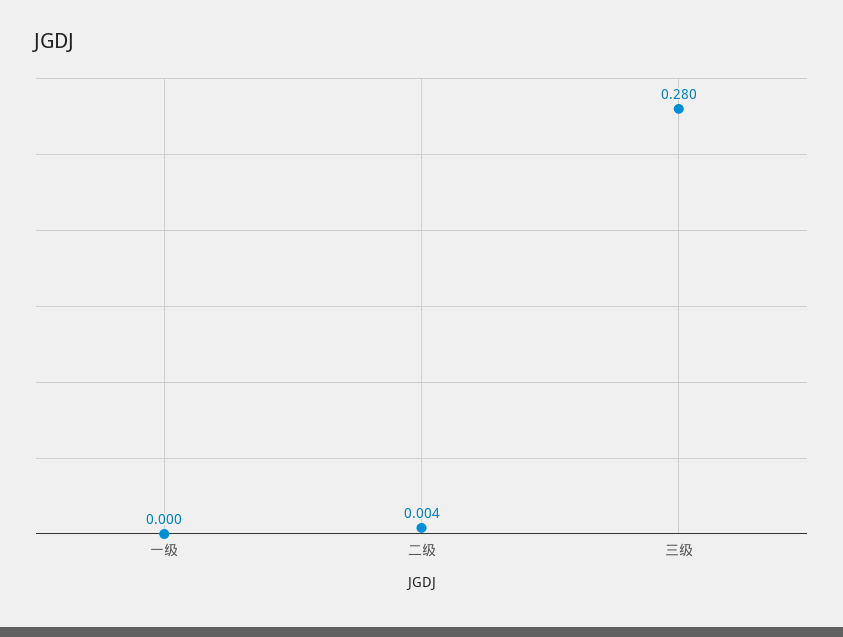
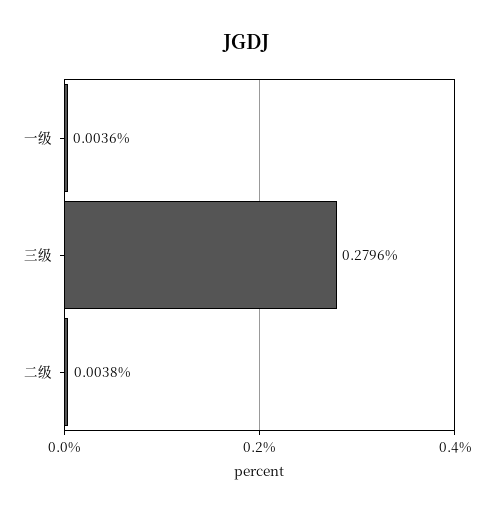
  {
-   "一级": 0,
+   "一级": 0.0036,
    "二级": 0.0038,
    "三级": 0.2796
  }

